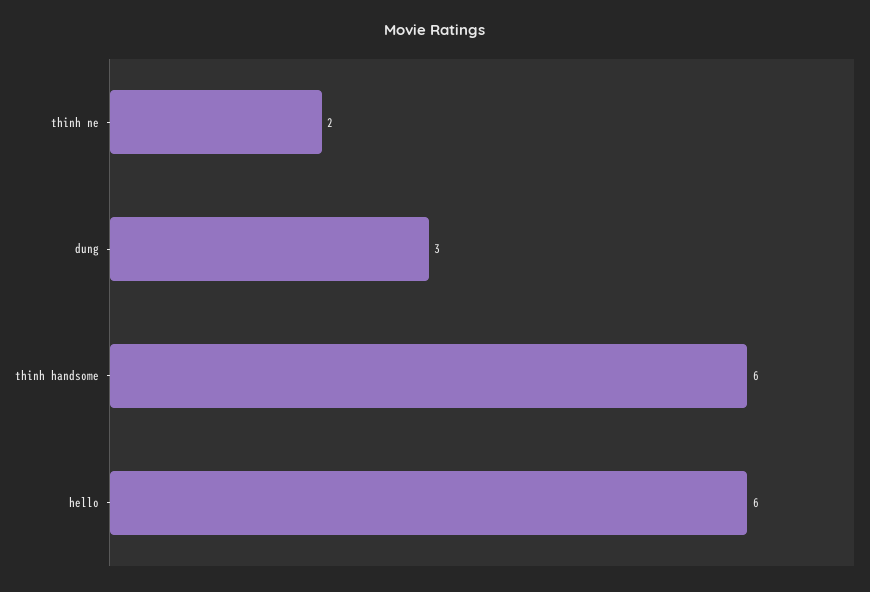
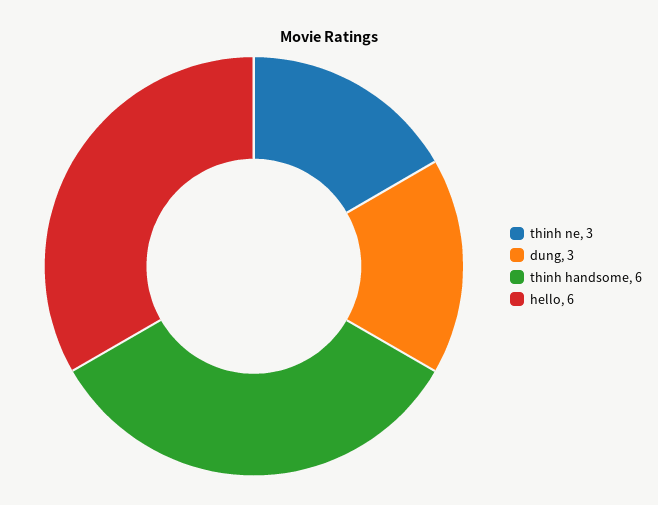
  {
-   "thinh ne": 2,
+   "thinh ne": 3,
    "dung": 3,
    "thinh handsome": 6,
    "hello": 6
  }

